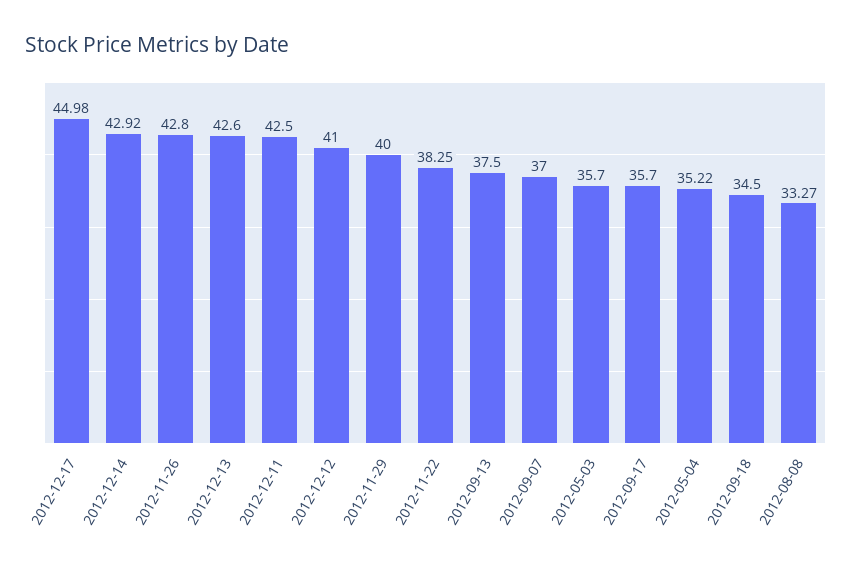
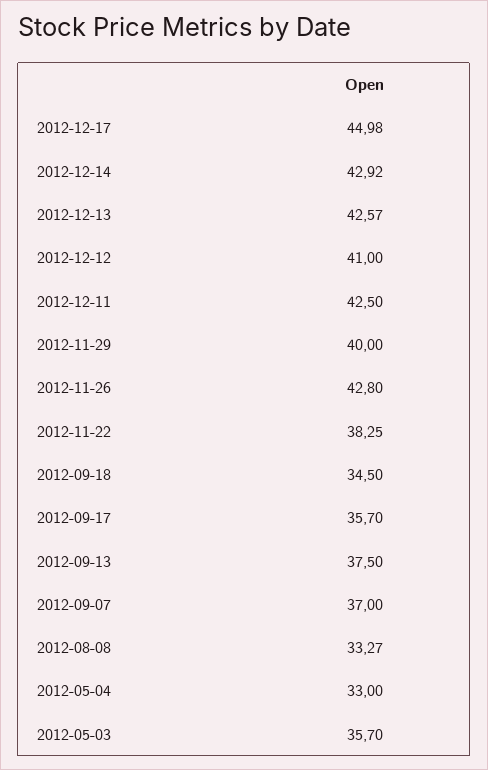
  {
    "2012-12-17": 44.98,
    "2012-12-14": 42.92,
    "2012-11-26": 42.8,
-   "2012-12-13": 42.6,
+   "2012-12-13": 42.57,
    "2012-12-11": 42.5,
    "2012-12-12": 41,
    "2012-11-29": 40,
    "2012-11-22": 38.25,
    "2012-09-13": 37.5,
    "2012-09-07": 37,
    "2012-05-03": 35.7,
    "2012-09-17": 35.7,
-   "2012-05-04": 35.22,
+   "2012-05-04": 33,
    "2012-09-18": 34.5,
    "2012-08-08": 33.27
  }

